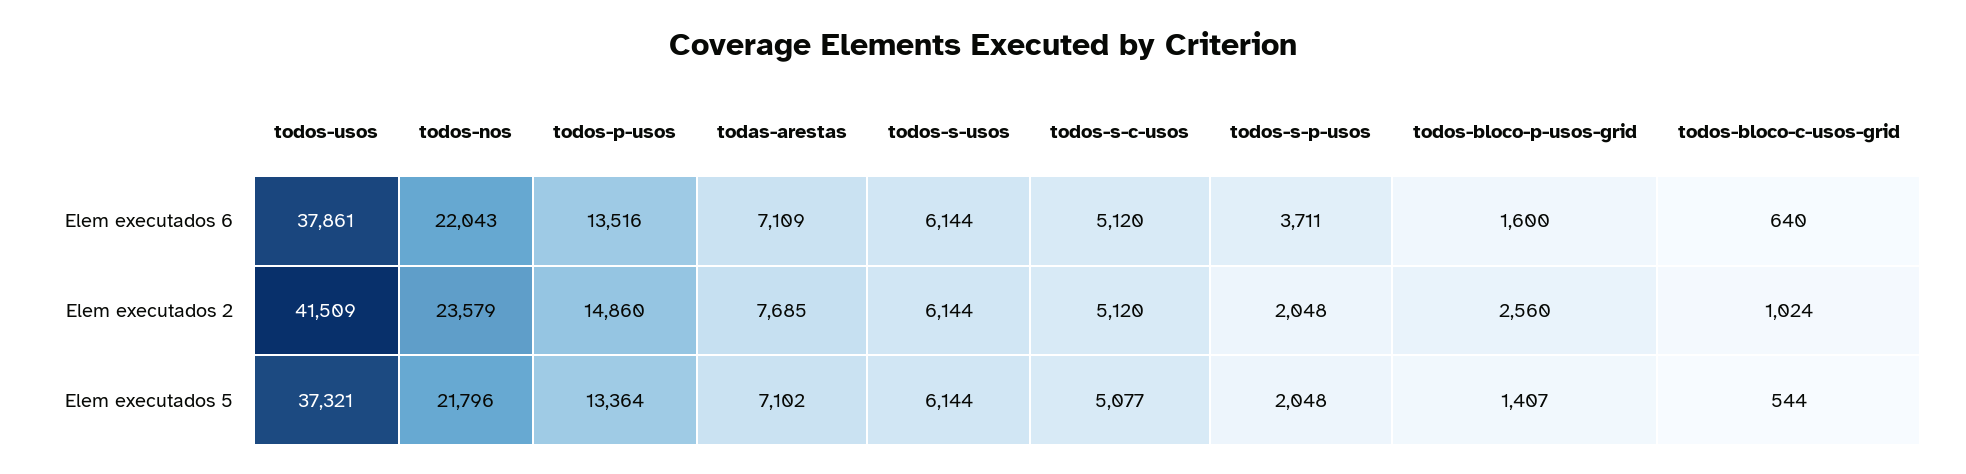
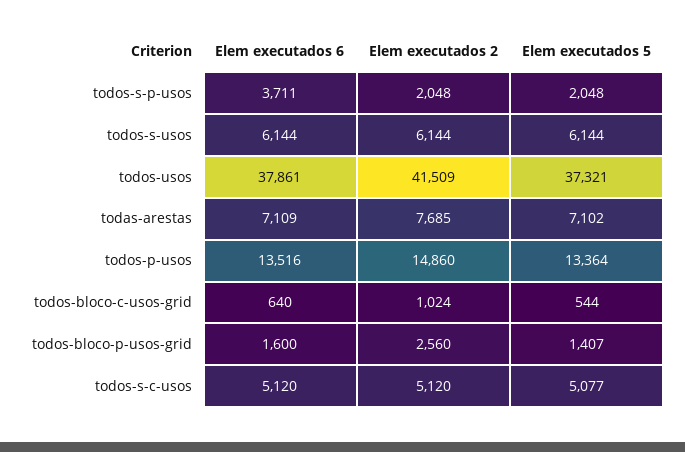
  {
    "todos-usos": {
      "Elem executados 6": 37861,
      "Elem executados 2": 41509,
      "Elem executados 5": 37321
    },
-   "todos-nos": {
-     "Elem executados 6": 22043,
-     "Elem executados 2": 23579,
-     "Elem executados 5": 21796
-   },
    "todos-p-usos": {
      "Elem executados 6": 13516,
      "Elem executados 2": 14860,
      "Elem executados 5": 13364
    },
    "todas-arestas": {
      "Elem executados 6": 7109,
      "Elem executados 2": 7685,
      "Elem executados 5": 7102
    },
    "todos-s-usos": {
      "Elem executados 6": 6144,
      "Elem executados 2": 6144,
      "Elem executados 5": 6144
    },
    "todos-s-c-usos": {
      "Elem executados 6": 5120,
      "Elem executados 2": 5120,
      "Elem executados 5": 5077
    },
    "todos-s-p-usos": {
      "Elem executados 6": 3711,
      "Elem executados 2": 2048,
      "Elem executados 5": 2048
    },
    "todos-bloco-p-usos-grid": {
      "Elem executados 6": 1600,
      "Elem executados 2": 2560,
      "Elem executados 5": 1407
    },
    "todos-bloco-c-usos-grid": {
      "Elem executados 6": 640,
      "Elem executados 2": 1024,
      "Elem executados 5": 544
    }
  }

